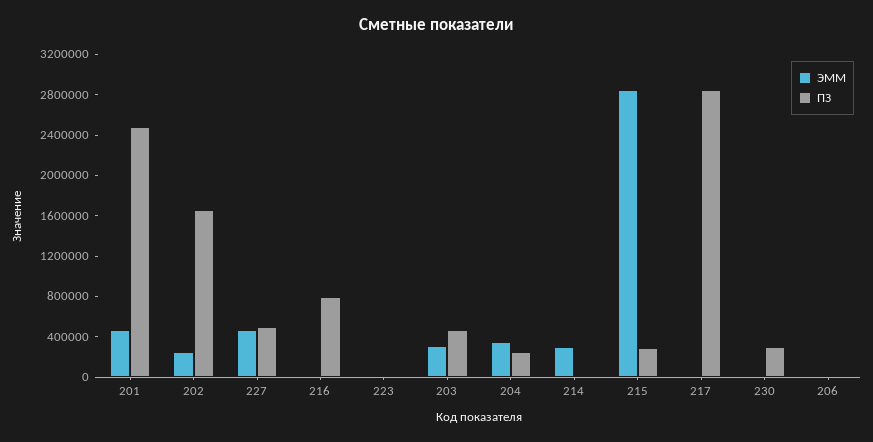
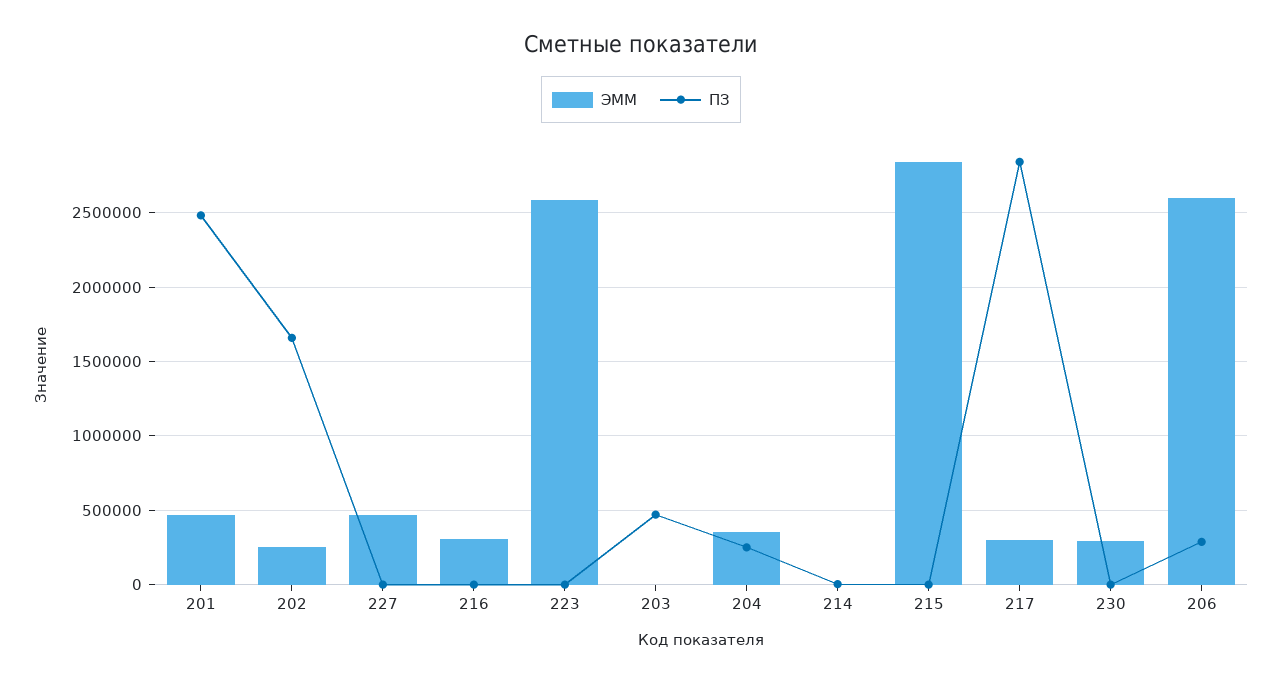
  {
    "ЭММ": {
      "201": 450000,
      "202": 250000,
      "227": 450000,
-     "216": 0,
+     "216": 300000,
-     "223": 0,
+     "223": 2600000,
-     "203": 300000,
+     "203": 0,
      "204": 350000,
-     "214": 300000,
+     "214": 0,
      "215": 2850000,
-     "217": 0,
+     "217": 300000,
-     "230": 0,
+     "230": 300000,
-     "206": 0
+     "206": 2600000
    },
    "ПЗ": {
      "201": 2500000,
      "202": 1650000,
-     "227": 500000,
+     "227": 0,
-     "216": 800000,
+     "216": 0,
      "223": 0,
      "203": 450000,
      "204": 250000,
      "214": 0,
-     "215": 300000,
+     "215": 0,
      "217": 2850000,
-     "230": 300000,
+     "230": 0,
-     "206": 0
+     "206": 300000
    }
  }

